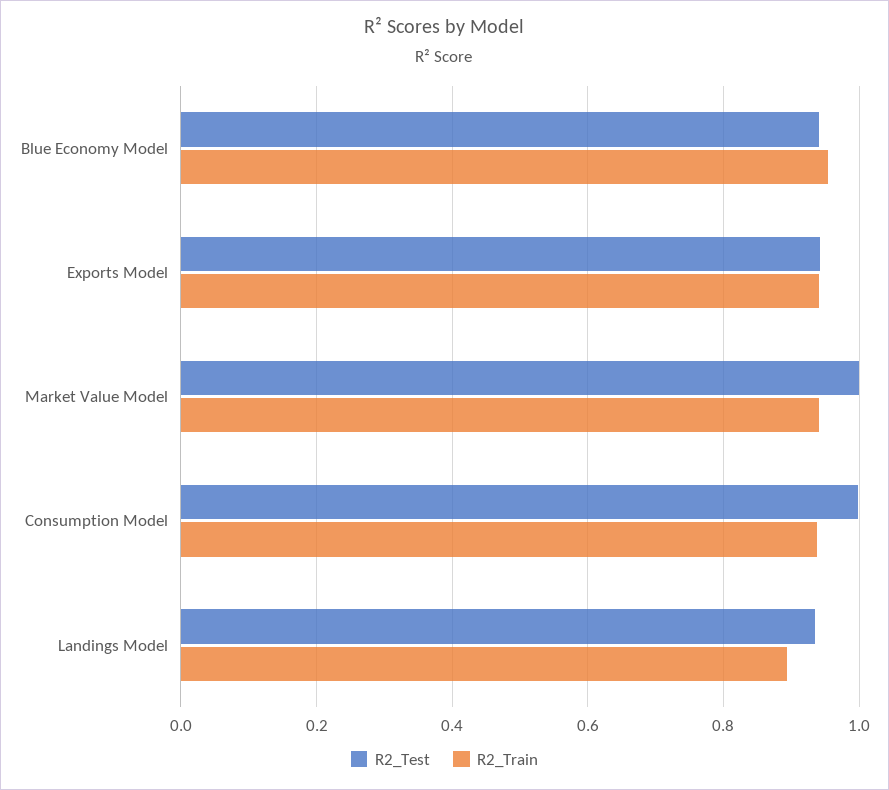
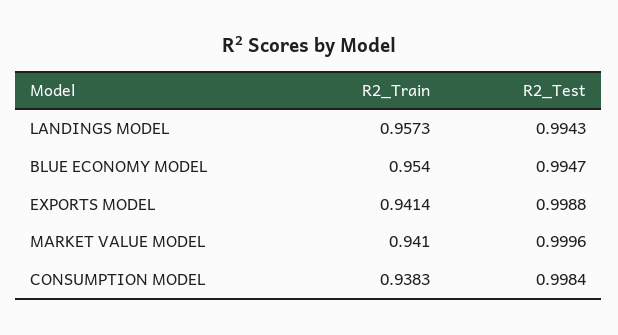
  {
    "R2_Test": {
-     "Blue Economy Model": 0.94,
+     "Blue Economy Model": 0.9947,
-     "Exports Model": 0.94,
+     "Exports Model": 0.9988,
      "Market Value Model": 0.9996,
      "Consumption Model": 0.9984,
-     "Landings Model": 0.94
+     "Landings Model": 0.9943
    },
    "R2_Train": {
      "Blue Economy Model": 0.954,
      "Exports Model": 0.9414,
      "Market Value Model": 0.941,
      "Consumption Model": 0.9383,
-     "Landings Model": 0.9
+     "Landings Model": 0.9573
    }
  }

